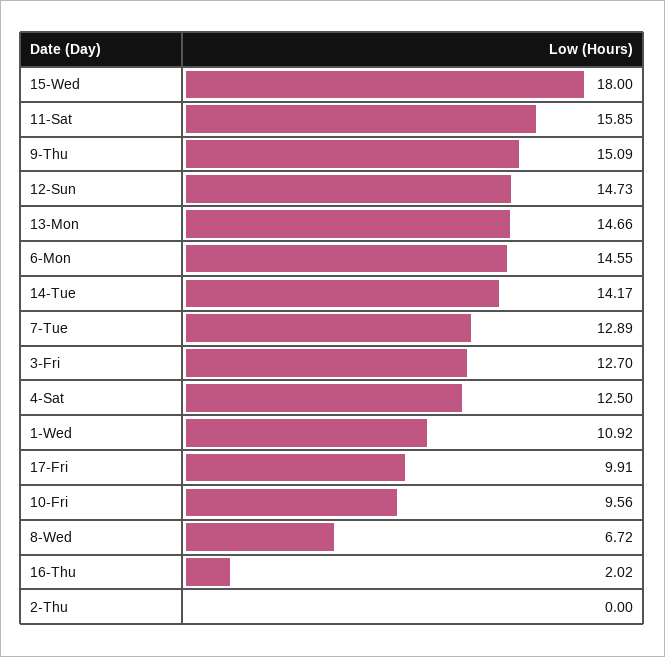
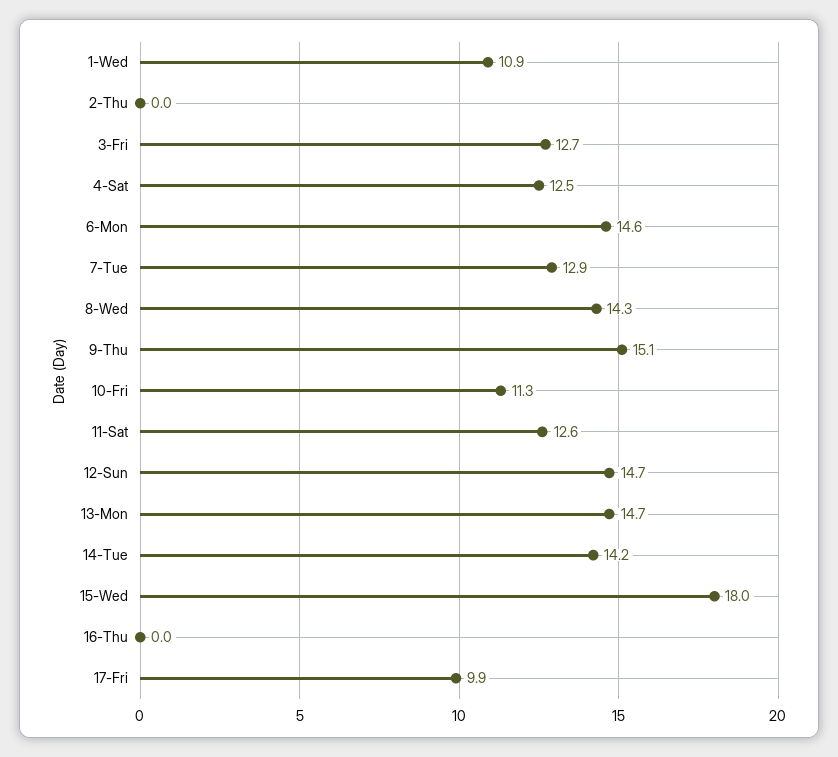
  {
    "15-Wed": 18,
-   "11-Sat": 15.85,
+   "11-Sat": 12.6,
    "9-Thu": 15.09,
    "12-Sun": 14.73,
    "13-Mon": 14.66,
    "6-Mon": 14.55,
    "14-Tue": 14.17,
    "7-Tue": 12.89,
    "3-Fri": 12.7,
    "4-Sat": 12.5,
    "1-Wed": 10.92,
    "17-Fri": 9.91,
-   "10-Fri": 9.56,
+   "10-Fri": 11.3,
-   "8-Wed": 6.72,
+   "8-Wed": 14.3,
-   "16-Thu": 2.02,
+   "16-Thu": 0,
    "2-Thu": 0
  }

